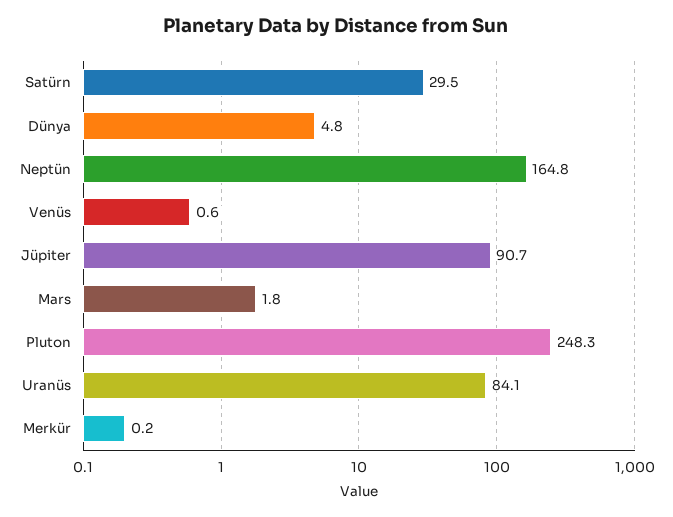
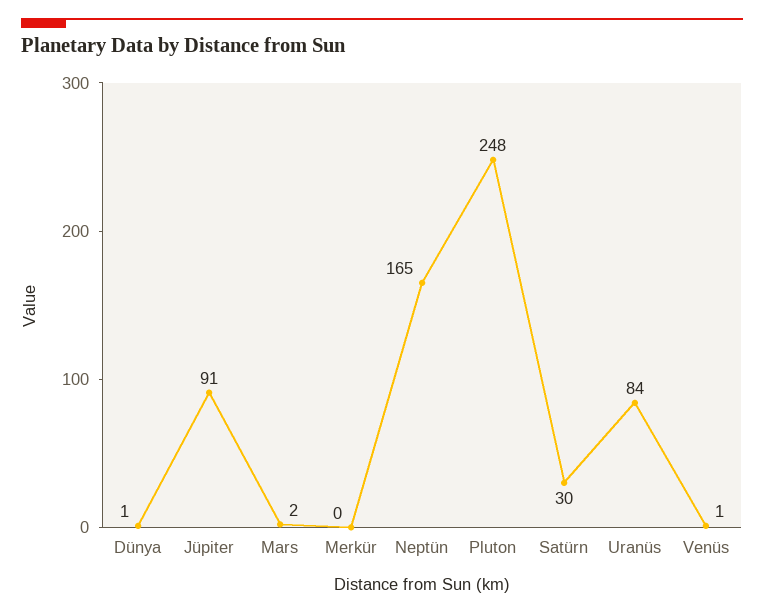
  {
    "Satürn": 29.5,
-   "Dünya": 4.8,
+   "Dünya": 1,
    "Neptün": 164.8,
    "Venüs": 0.6,
    "Jüpiter": 90.7,
    "Mars": 1.8,
    "Pluton": 248.3,
    "Uranüs": 84.1,
    "Merkür": 0.2
  }

